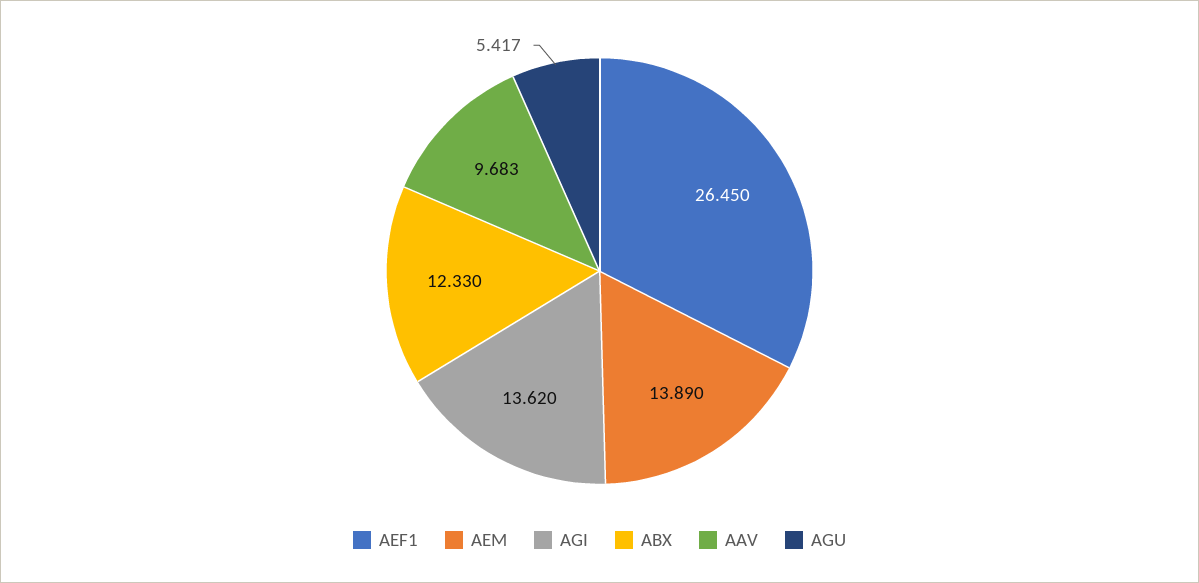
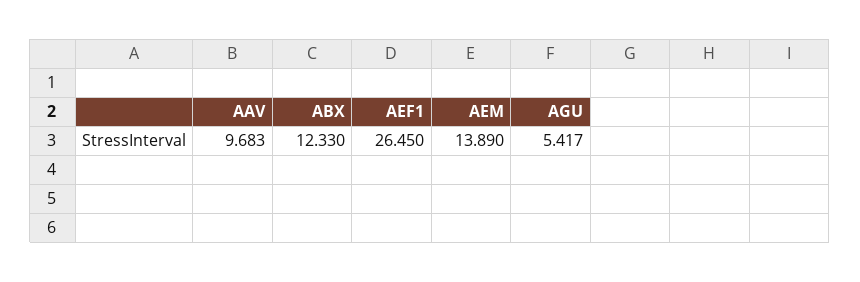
  {
    "AEF1": 26.45,
    "AEM": 13.89,
-   "AGI": 13.62,
    "ABX": 12.33,
    "AAV": 9.683,
    "AGU": 5.417
  }

